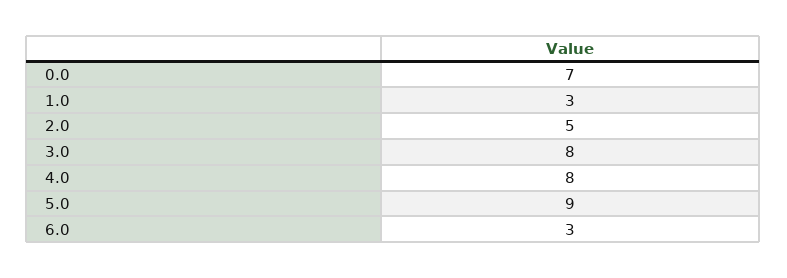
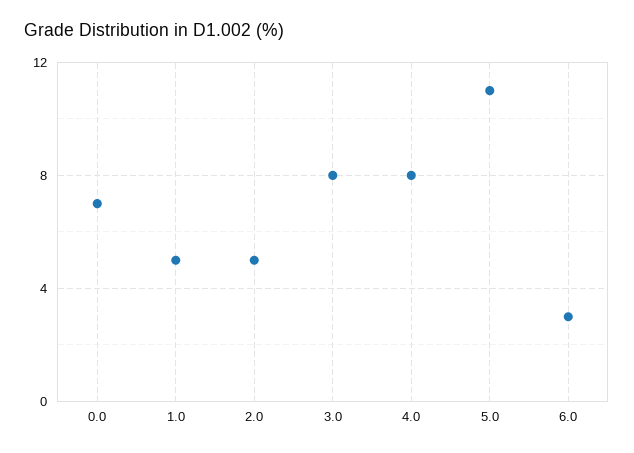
  {
    "0.0": 7,
-   "1.0": 3,
+   "1.0": 5,
    "2.0": 5,
    "3.0": 8,
    "4.0": 8,
-   "5.0": 9,
+   "5.0": 11,
    "6.0": 3
  }

